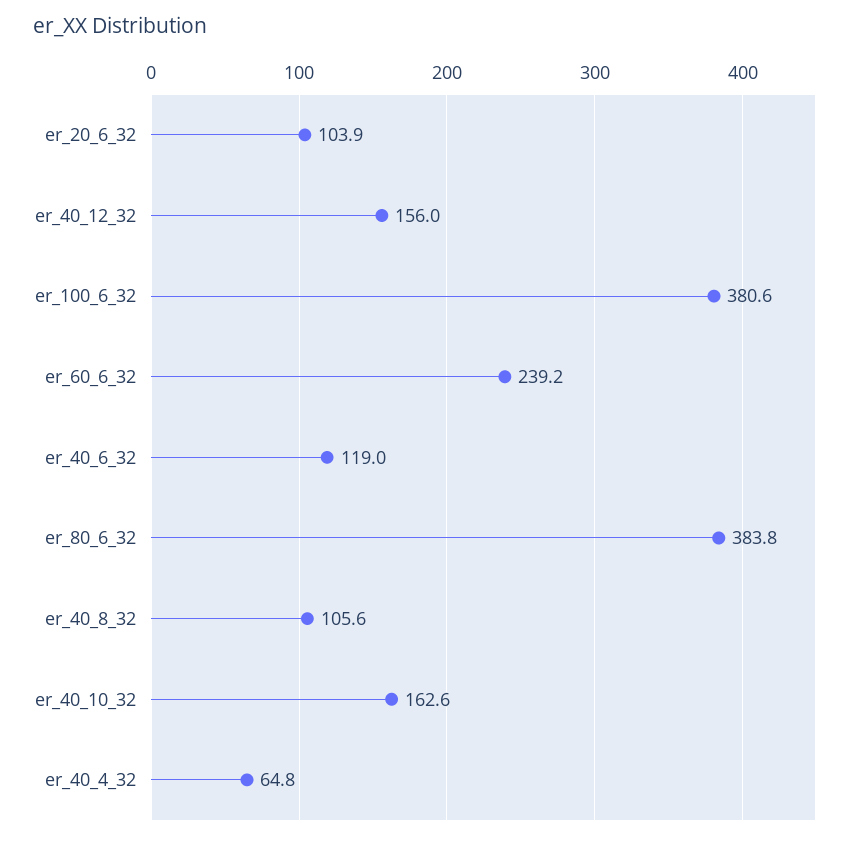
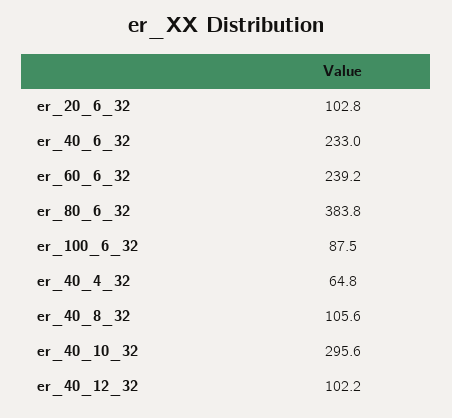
  {
-   "er_20_6_32": 103.9,
+   "er_20_6_32": 102.8,
-   "er_40_12_32": 156,
+   "er_40_12_32": 102.2,
-   "er_100_6_32": 380.6,
+   "er_100_6_32": 87.5,
    "er_60_6_32": 239.2,
-   "er_40_6_32": 119,
+   "er_40_6_32": 233,
    "er_80_6_32": 383.8,
    "er_40_8_32": 105.6,
-   "er_40_10_32": 162.6,
+   "er_40_10_32": 295.6,
    "er_40_4_32": 64.8
  }

